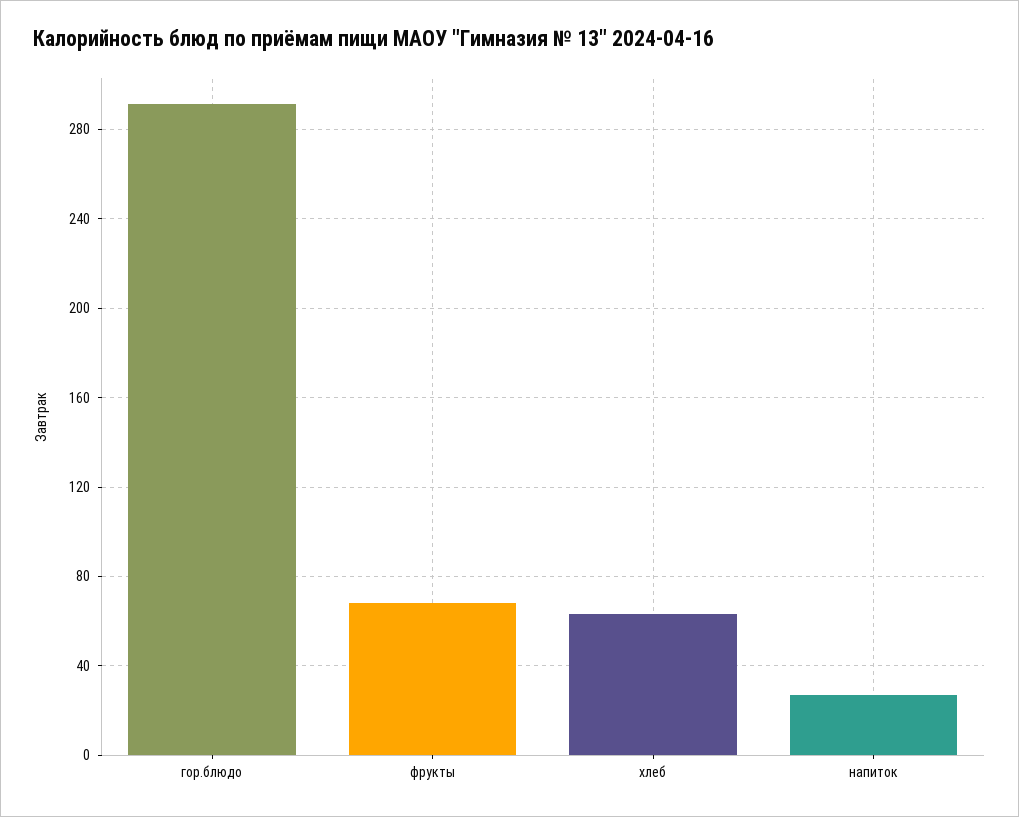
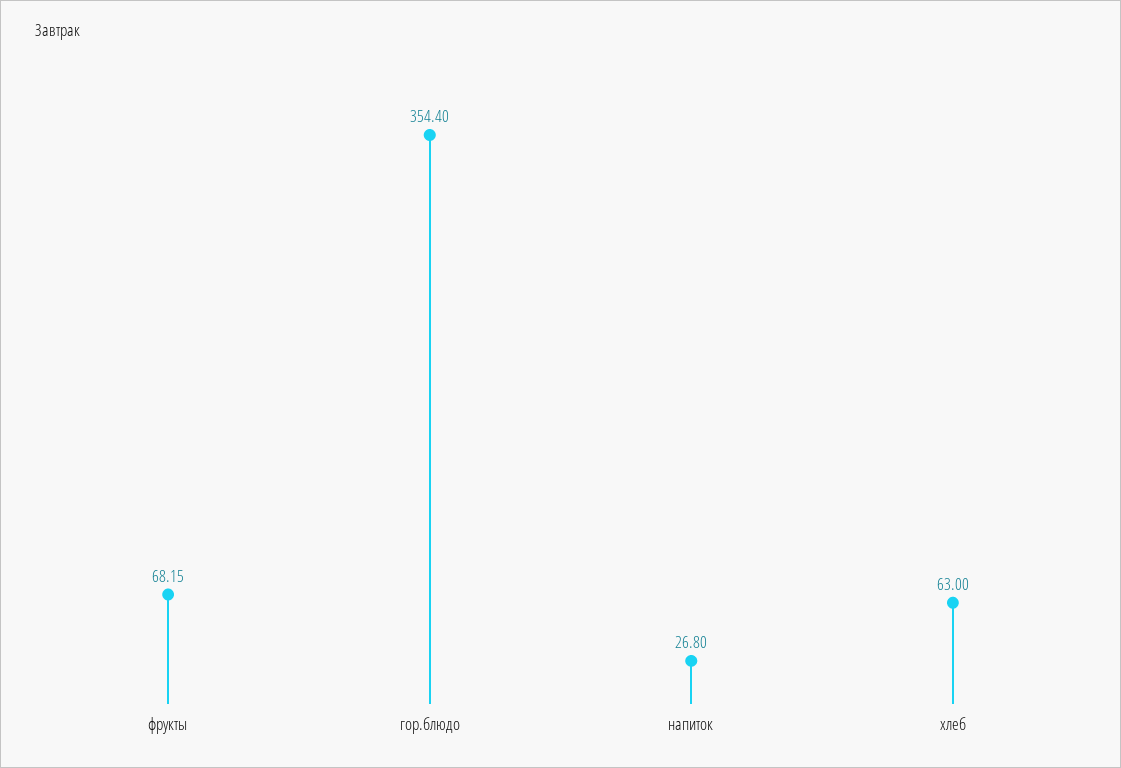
  {
-   "гор.блюдо": 290,
+   "гор.блюдо": 354.4,
    "фрукты": 68.15,
    "хлеб": 63,
    "напиток": 26.8
  }

